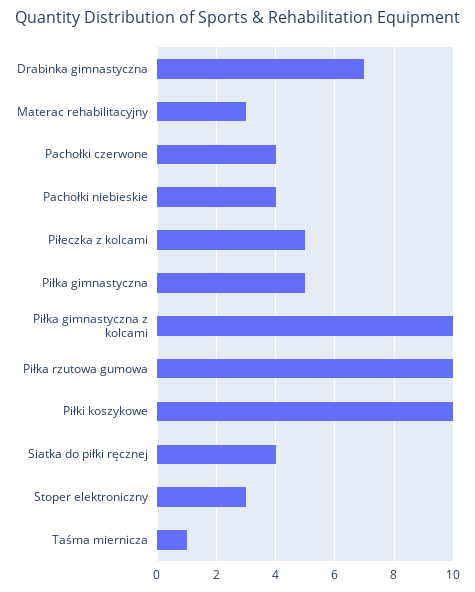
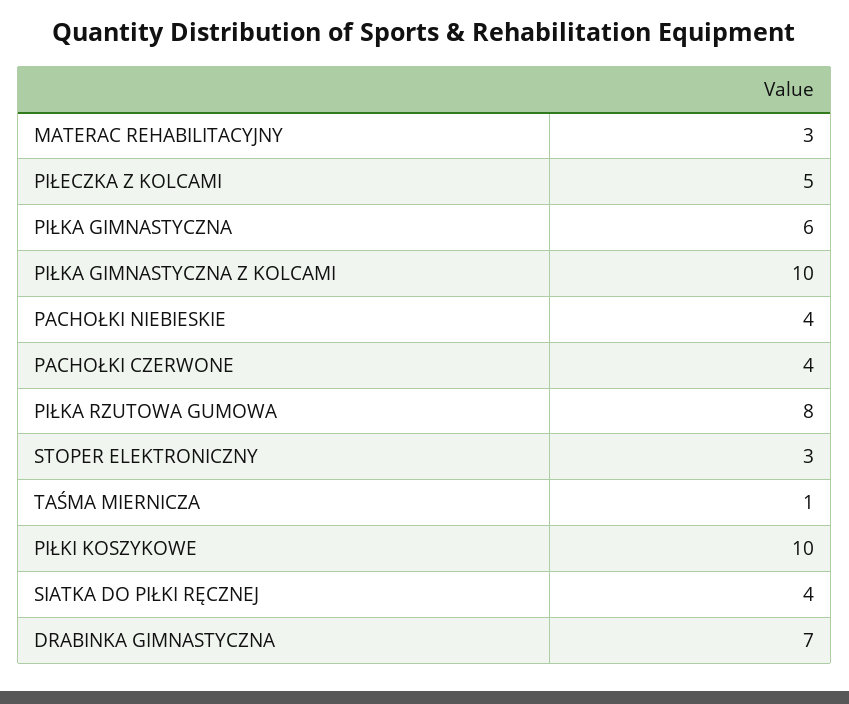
  {
    "Drabinka gimnastyczna": 7,
    "Materac rehabilitacyjny": 3,
    "Pachołki czerwone": 4,
    "Pachołki niebieskie": 4,
    "Piłeczka z kolcami": 5,
-   "Piłka gimnastyczna": 5,
+   "Piłka gimnastyczna": 6,
    "Piłka gimnastyczna z kolcami": 10,
-   "Piłka rzutowa gumowa": 10,
+   "Piłka rzutowa gumowa": 8,
    "Piłki koszykowe": 10,
    "Siatka do piłki ręcznej": 4,
    "Stoper elektroniczny": 3,
    "Taśma miernicza": 1
  }

